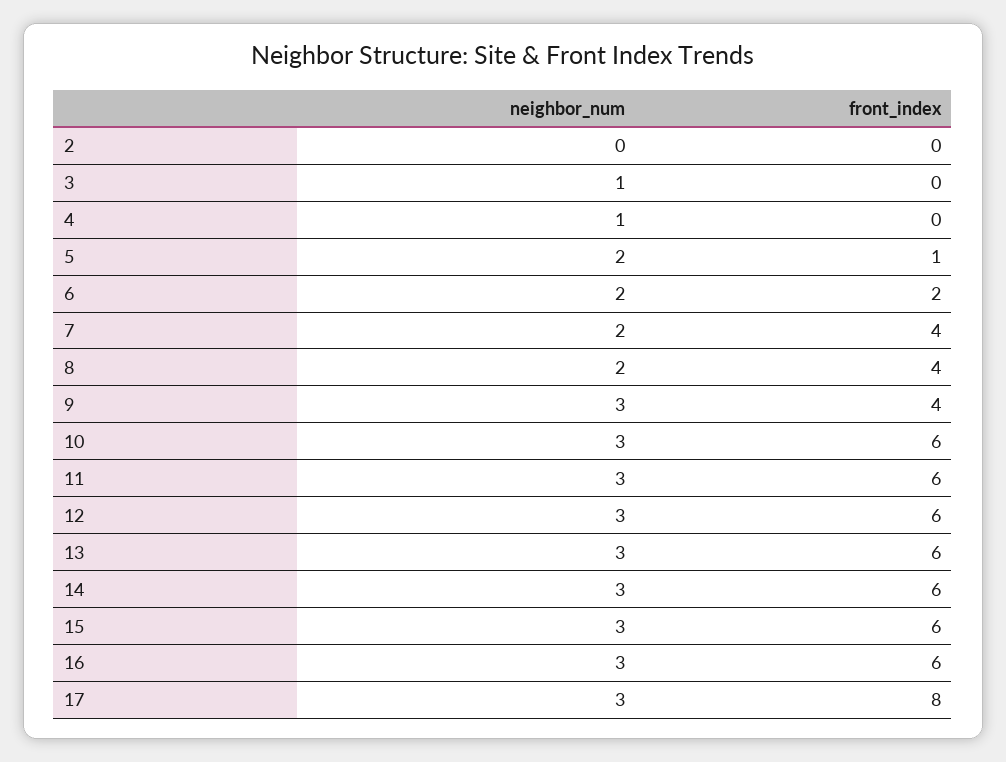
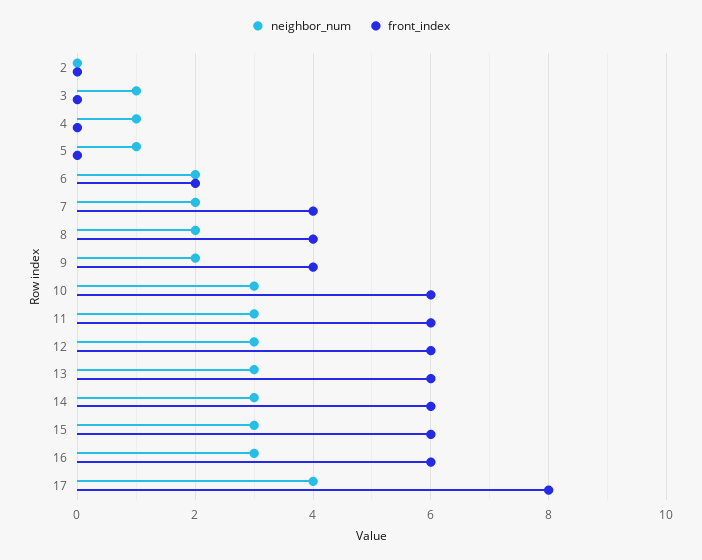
  {
    "neighbor_num": {
      "2": 0,
      "3": 1,
      "4": 1,
-     "5": 2,
+     "5": 1,
      "6": 2,
      "7": 2,
      "8": 2,
-     "9": 3,
+     "9": 2,
      "10": 3,
      "11": 3,
      "12": 3,
      "13": 3,
      "14": 3,
      "15": 3,
      "16": 3,
-     "17": 3
+     "17": 4
    },
    "front_index": {
      "2": 0,
      "3": 0,
      "4": 0,
-     "5": 1,
+     "5": 0,
      "6": 2,
      "7": 4,
      "8": 4,
      "9": 4,
      "10": 6,
      "11": 6,
      "12": 6,
      "13": 6,
      "14": 6,
      "15": 6,
      "16": 6,
      "17": 8
    }
  }

